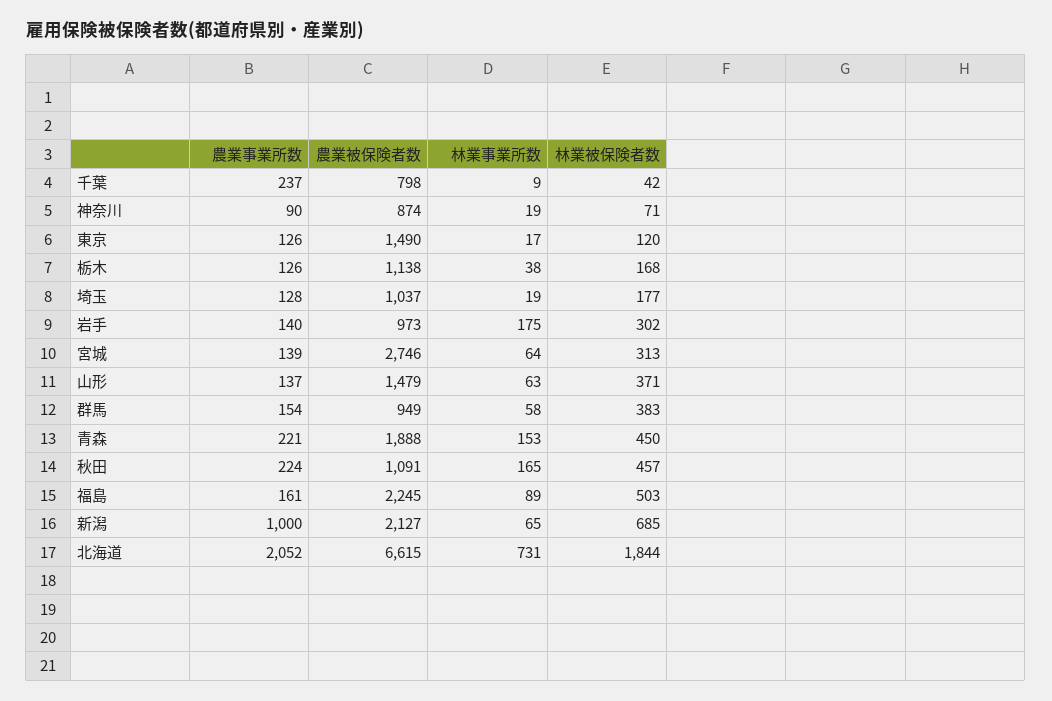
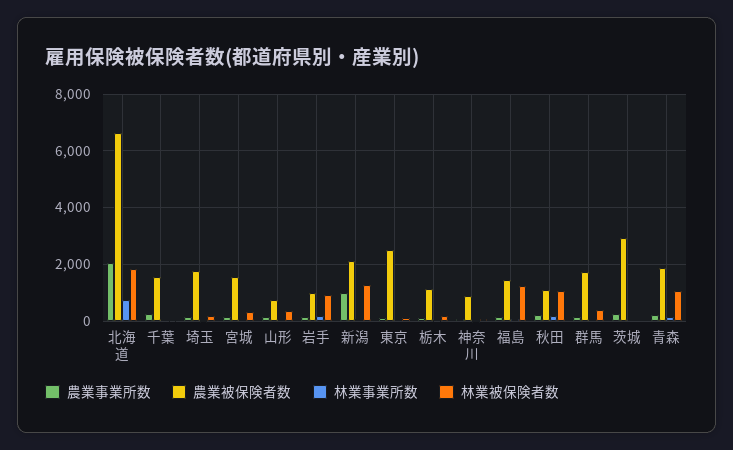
  {
    "農業事業所数": {
      "千葉": 237,
      "神奈川": 90,
      "東京": 126,
      "栃木": 126,
      "埼玉": 128,
      "岩手": 140,
      "宮城": 139,
      "山形": 137,
      "群馬": 154,
      "青森": 221,
      "秋田": 224,
      "福島": 161,
      "新潟": 1000,
-     "北海道": 2052
+     "北海道": 2052,
+     "茨城": 250
    },
    "農業被保険者数": {
-     "千葉": 798,
+     "千葉": 1500,
      "神奈川": 874,
-     "東京": 1490,
+     "東京": 2500,
      "栃木": 1138,
-     "埼玉": 1037,
+     "埼玉": 1750,
      "岩手": 973,
-     "宮城": 2746,
+     "宮城": 1500,
-     "山形": 1479,
+     "山形": 750,
-     "群馬": 949,
+     "群馬": 1750,
      "青森": 1888,
      "秋田": 1091,
-     "福島": 2245,
+     "福島": 1500,
      "新潟": 2127,
-     "北海道": 6615
+     "北海道": 6615,
+     "茨城": 3000
    },
    "林業事業所数": {
      "千葉": 9,
      "神奈川": 19,
      "東京": 17,
      "栃木": 38,
      "埼玉": 19,
      "岩手": 175,
      "宮城": 64,
      "山形": 63,
      "群馬": 58,
      "青森": 153,
      "秋田": 165,
      "福島": 89,
      "新潟": 65,
-     "北海道": 731
+     "北海道": 731,
+     "茨城": 0
    },
    "林業被保険者数": {
      "千葉": 42,
      "神奈川": 71,
      "東京": 120,
      "栃木": 168,
      "埼玉": 177,
-     "岩手": 302,
+     "岩手": 1000,
      "宮城": 313,
      "山形": 371,
      "群馬": 383,
-     "青森": 450,
+     "青森": 1000,
-     "秋田": 457,
+     "秋田": 1000,
-     "福島": 503,
+     "福島": 1250,
-     "新潟": 685,
+     "新潟": 1250,
-     "北海道": 1844
+     "北海道": 1844,
+     "茨城": 0
    }
  }

